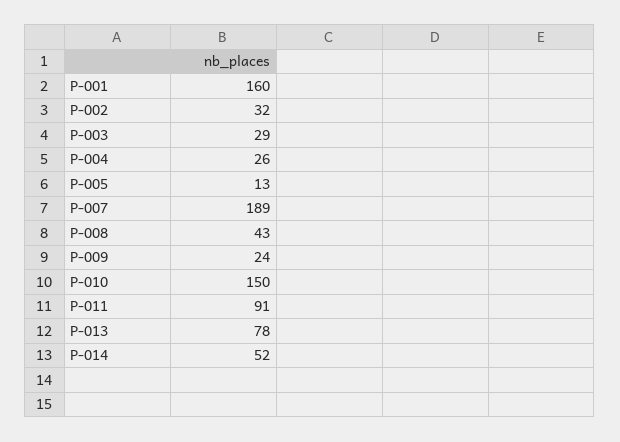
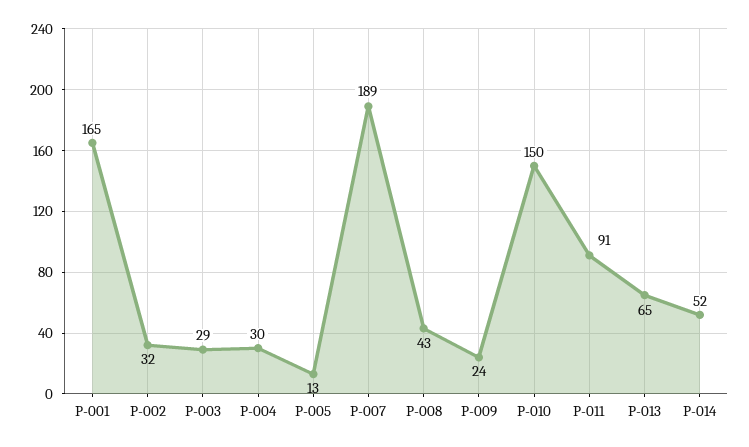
  {
-   "P-001": 160,
+   "P-001": 165,
    "P-002": 32,
    "P-003": 29,
-   "P-004": 26,
+   "P-004": 30,
    "P-005": 13,
    "P-007": 189,
    "P-008": 43,
    "P-009": 24,
    "P-010": 150,
    "P-011": 91,
-   "P-013": 78,
+   "P-013": 65,
    "P-014": 52
  }

